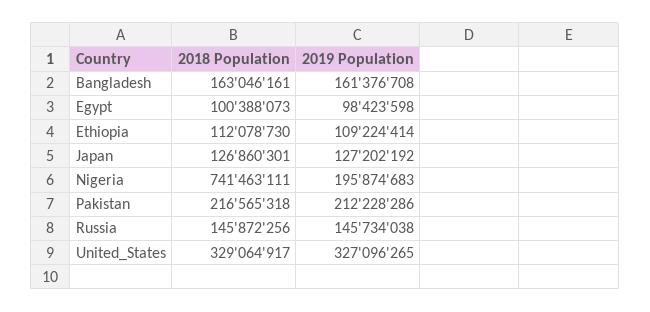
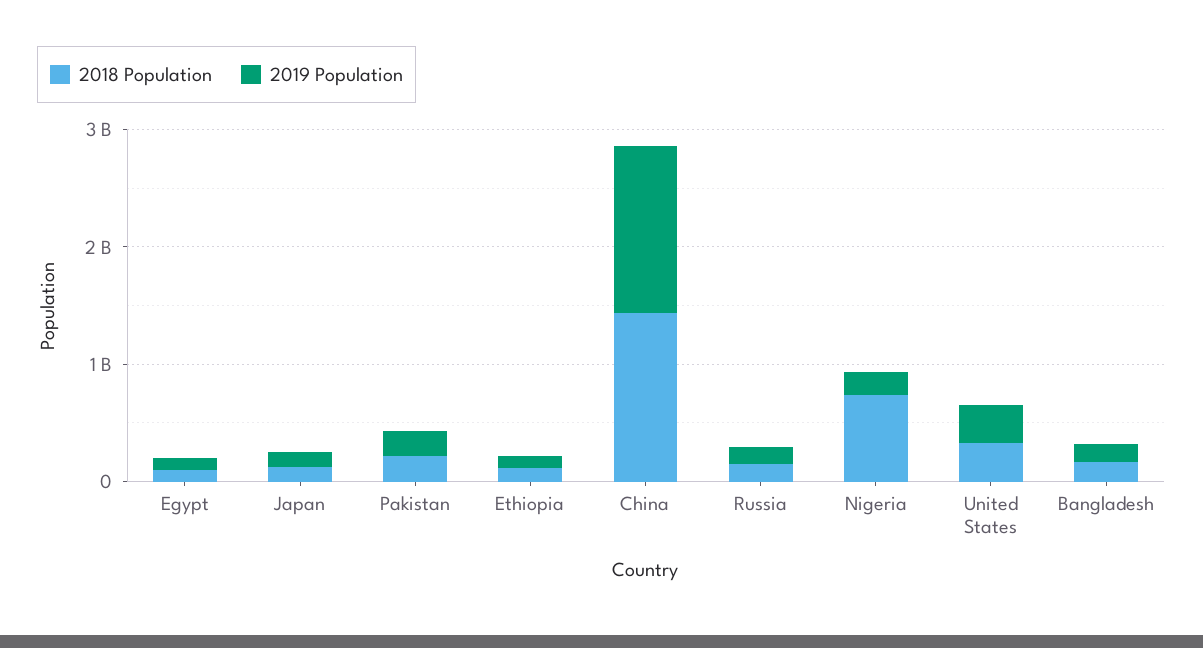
  {
    "2018 Population": {
      "Bangladesh": 163046161,
      "Egypt": 100388073,
      "Ethiopia": 112078730,
      "Japan": 126860301,
      "Nigeria": 741463111,
      "Pakistan": 216565318,
      "Russia": 145872256,
-     "United_States": 329064917
+     "United_States": 329064917,
+     "China": 1400000000
    },
    "2019 Population": {
      "Bangladesh": 161376708,
      "Egypt": 98423598,
      "Ethiopia": 109224414,
      "Japan": 127202192,
      "Nigeria": 195874683,
      "Pakistan": 212228286,
      "Russia": 145734038,
-     "United_States": 327096265
+     "United_States": 327096265,
+     "China": 1400000000
    }
  }

